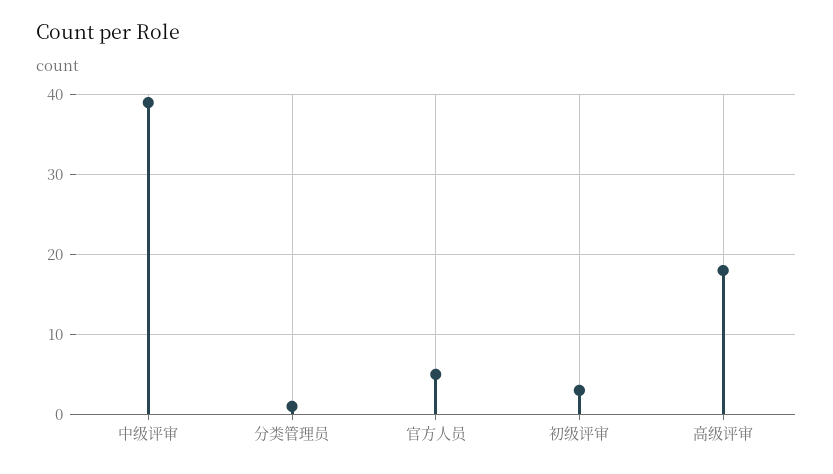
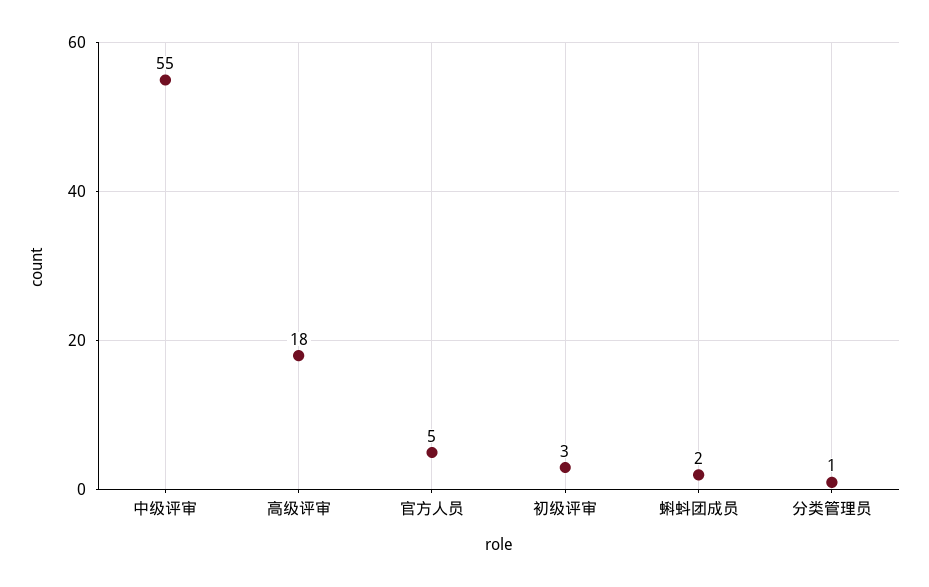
  {
-   "中级评审": 39,
+   "中级评审": 55,
    "分类管理员": 1,
    "官方人员": 5,
    "初级评审": 3,
-   "高级评审": 18
+   "高级评审": 18,
+   "蝌蚪团成员": 2
  }

